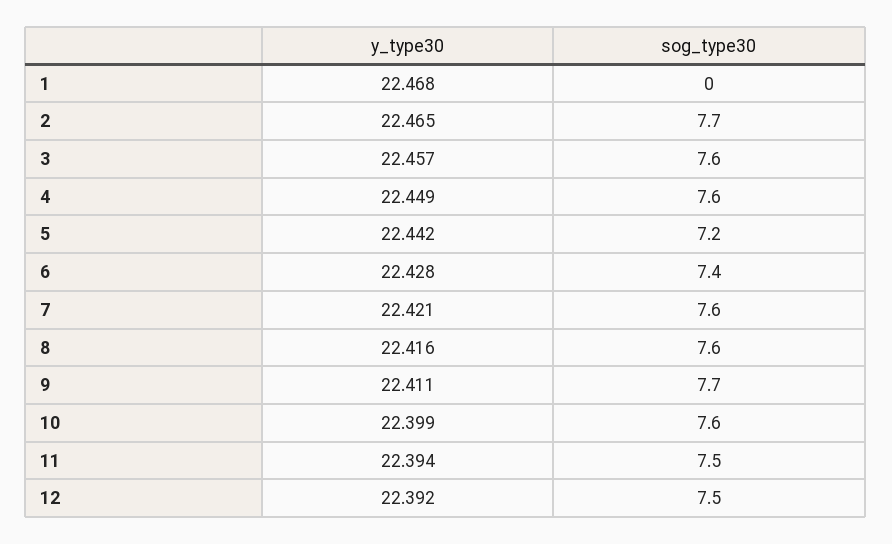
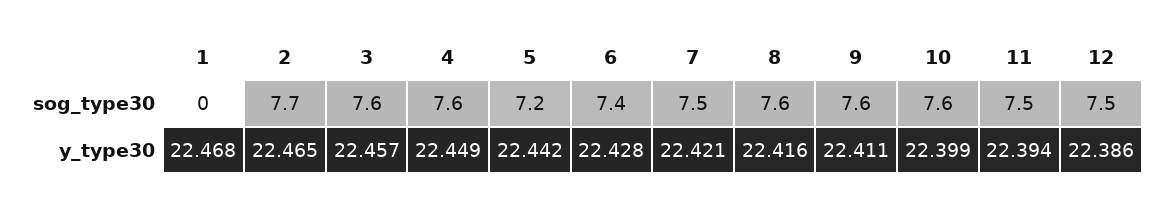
  {
    "y_type30": {
      "1": 22.468,
      "2": 22.465,
      "3": 22.457,
      "4": 22.449,
      "5": 22.442,
      "6": 22.428,
      "7": 22.421,
      "8": 22.416,
      "9": 22.411,
      "10": 22.399,
      "11": 22.394,
-     "12": 22.392
+     "12": 22.386
    },
    "sog_type30": {
      "1": 0,
      "2": 7.7,
      "3": 7.6,
      "4": 7.6,
      "5": 7.2,
      "6": 7.4,
-     "7": 7.6,
+     "7": 7.5,
      "8": 7.6,
-     "9": 7.7,
+     "9": 7.6,
      "10": 7.6,
      "11": 7.5,
      "12": 7.5
    }
  }

